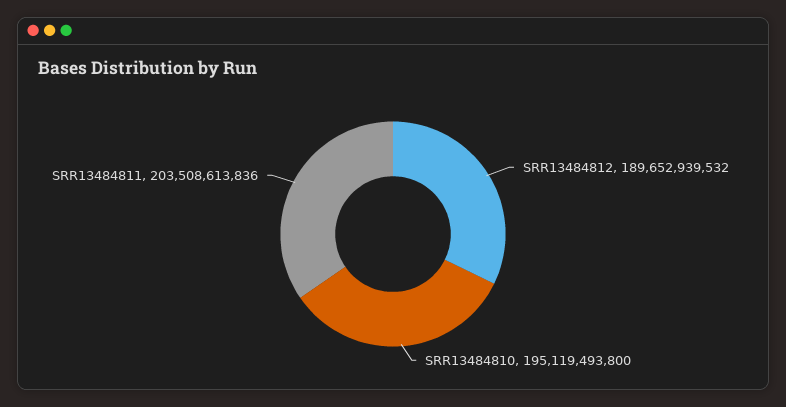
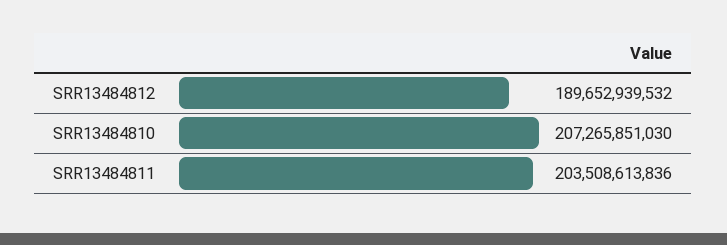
  {
    "SRR13484812": 189652939532,
-   "SRR13484810": 195119493800,
+   "SRR13484810": 207265851030,
    "SRR13484811": 203508613836
  }

